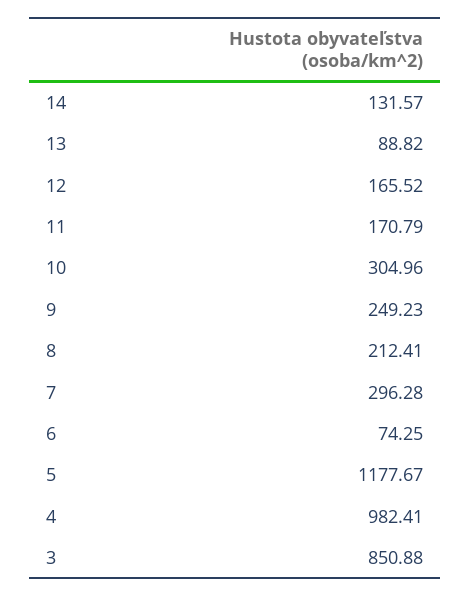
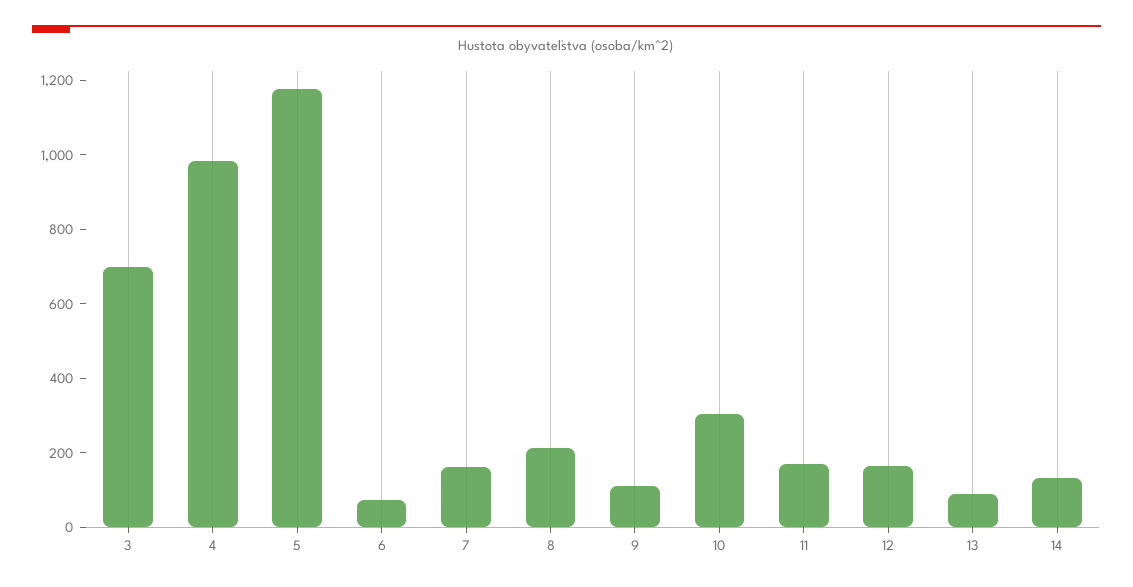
  {
    "14": 131.57,
    "13": 88.82,
    "12": 165.52,
    "11": 170.79,
    "10": 304.96,
-   "9": 249.23,
+   "9": 100,
    "8": 212.41,
-   "7": 296.28,
+   "7": 150,
    "6": 74.25,
    "5": 1177.67,
    "4": 982.41,
-   "3": 850.88
+   "3": 700
  }

